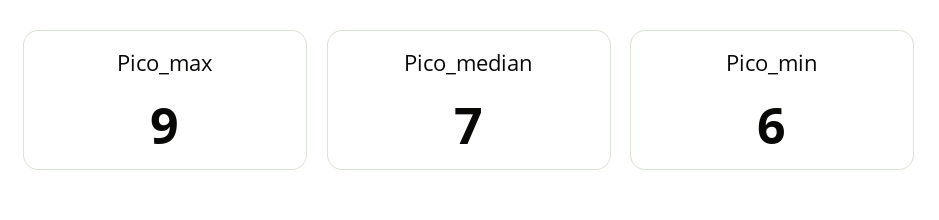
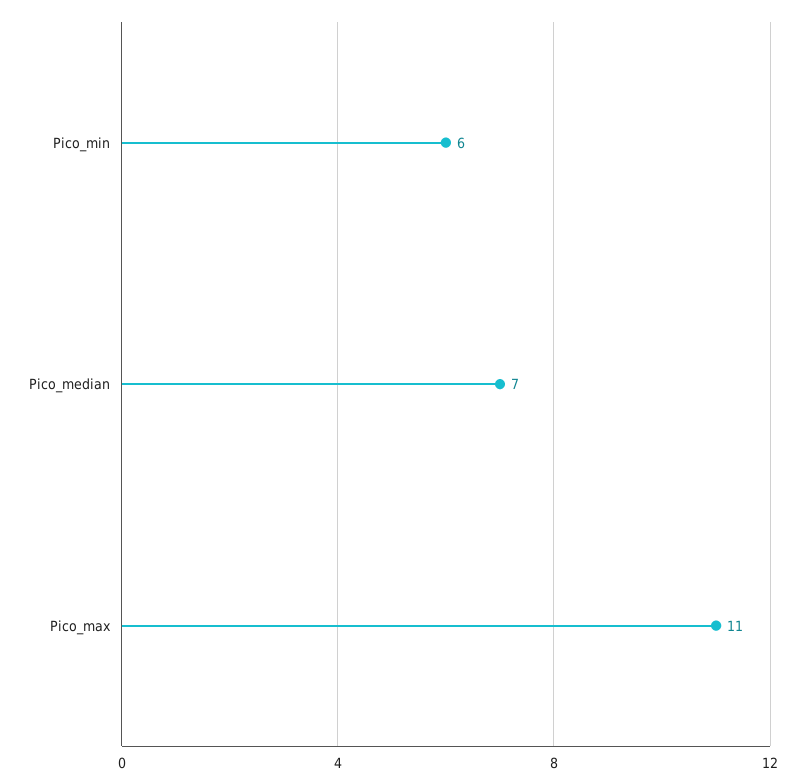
  {
-   "Pico_max": 9,
+   "Pico_max": 11,
    "Pico_median": 7,
    "Pico_min": 6
  }

